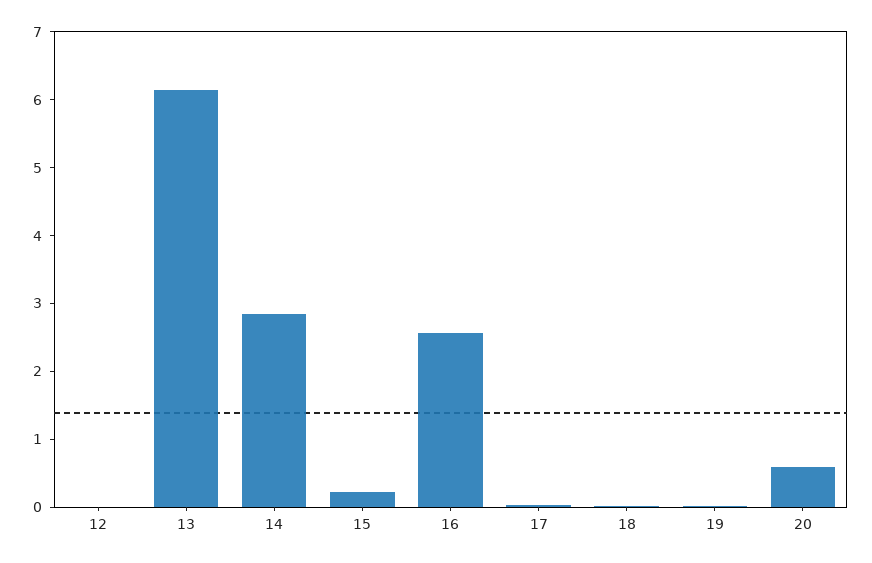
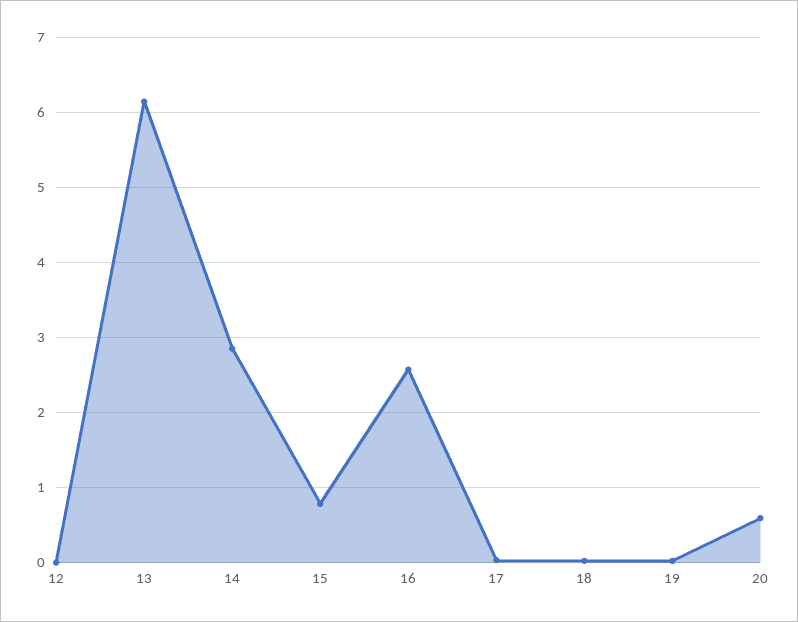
  {
    "12": 0,
    "13": 6.1,
    "14": 2.9,
-   "15": 0.2,
+   "15": 0.8,
    "16": 2.6,
    "17": 0,
    "18": 0,
    "19": 0,
    "20": 0.6
  }

